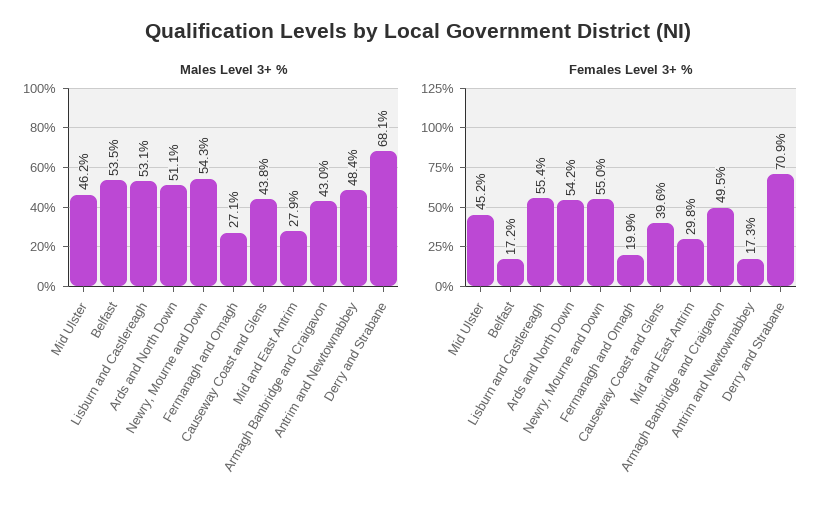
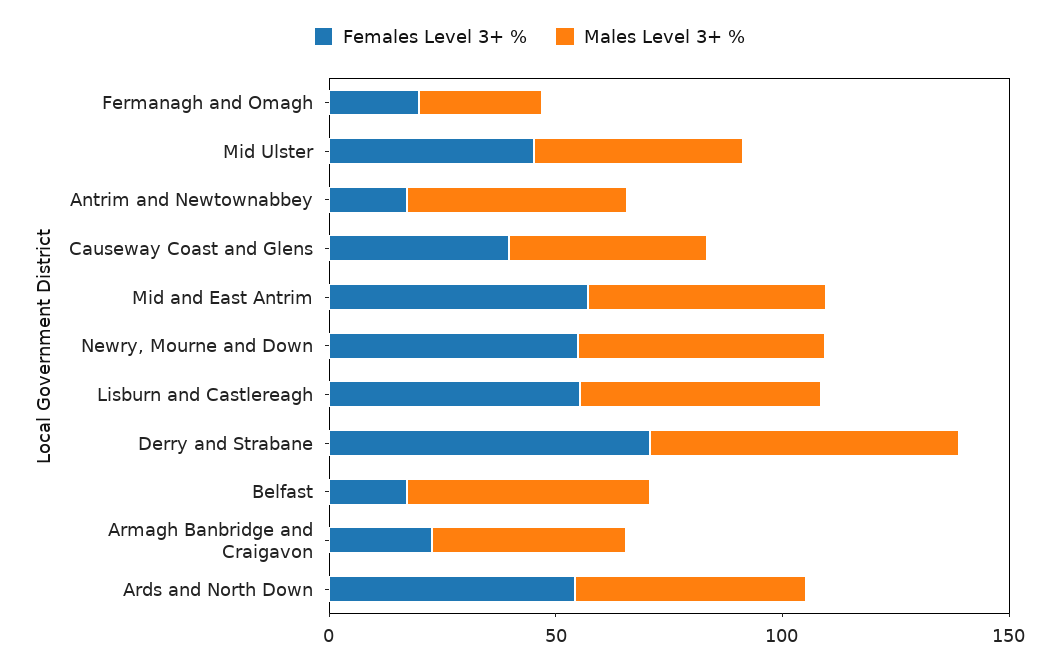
  {
    "Males Level 3+ %": {
      "Mid Ulster": 46.2,
      "Belfast": 53.5,
      "Lisburn and Castlereagh": 53.1,
      "Ards and North Down": 51.1,
      "Newry, Mourne and Down": 54.3,
      "Fermanagh and Omagh": 27.1,
      "Causeway Coast and Glens": 43.8,
-     "Mid and East Antrim": 27.9,
+     "Mid and East Antrim": 50,
      "Armagh Banbridge and Craigavon": 43,
      "Antrim and Newtownabbey": 48.4,
      "Derry and Strabane": 68.1
    },
    "Females Level 3+ %": {
      "Mid Ulster": 45.2,
      "Belfast": 17.2,
      "Lisburn and Castlereagh": 55.4,
      "Ards and North Down": 54.2,
      "Newry, Mourne and Down": 55,
      "Fermanagh and Omagh": 19.9,
      "Causeway Coast and Glens": 39.6,
-     "Mid and East Antrim": 29.8,
+     "Mid and East Antrim": 60,
-     "Armagh Banbridge and Craigavon": 49.5,
+     "Armagh Banbridge and Craigavon": 20,
      "Antrim and Newtownabbey": 17.3,
      "Derry and Strabane": 70.9
    }
  }

